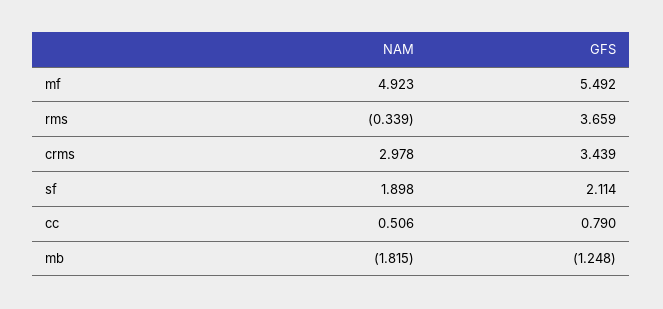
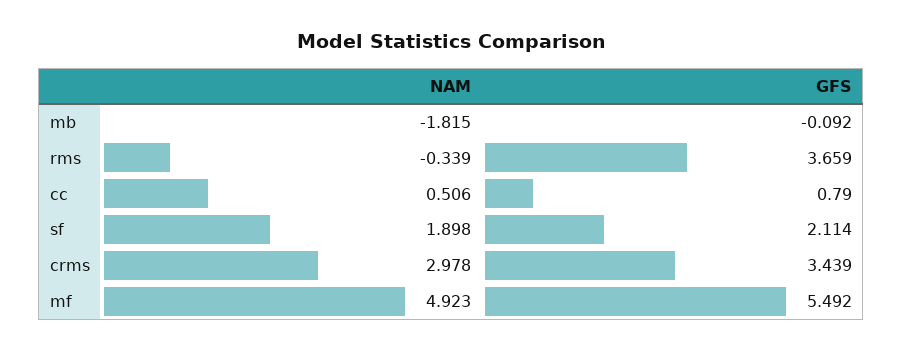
  {
    "NAM": {
      "mf": 4.923,
      "rms": -0.339,
      "crms": 2.978,
      "sf": 1.898,
      "cc": 0.506,
      "mb": -1.815
    },
    "GFS": {
      "mf": 5.492,
      "rms": 3.659,
      "crms": 3.439,
      "sf": 2.114,
      "cc": 0.79,
-     "mb": -1.248
+     "mb": -0.092
    }
  }

